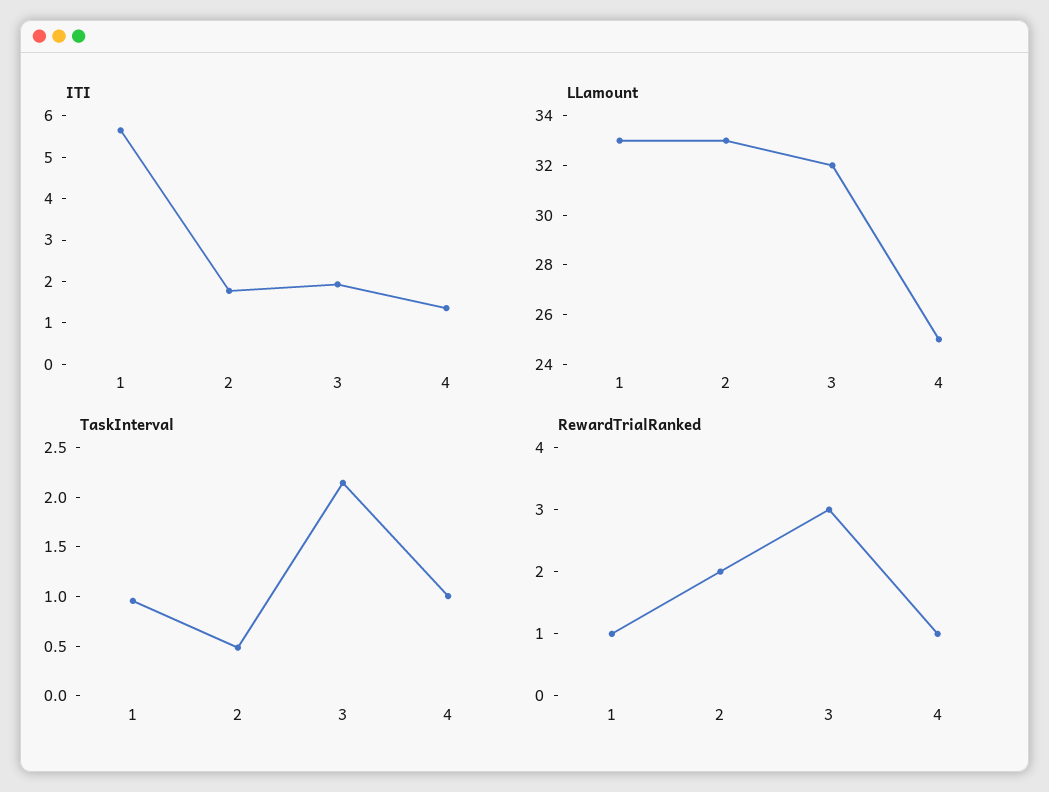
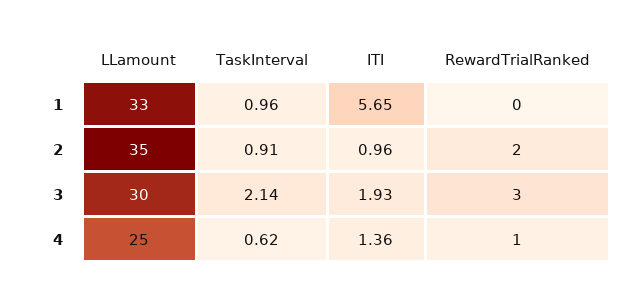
  {
    "ITI": {
      "1": 5.65,
-     "2": 1.8,
+     "2": 0.96,
      "3": 1.93,
      "4": 1.36
    },
    "LLamount": {
      "1": 33,
-     "2": 33,
+     "2": 35,
-     "3": 32,
+     "3": 30,
      "4": 25
    },
    "TaskInterval": {
      "1": 0.96,
-     "2": 0.5,
+     "2": 0.91,
      "3": 2.14,
-     "4": 1
+     "4": 0.62
    },
    "RewardTrialRanked": {
-     "1": 1,
+     "1": 0,
      "2": 2,
      "3": 3,
      "4": 1
    }
  }

